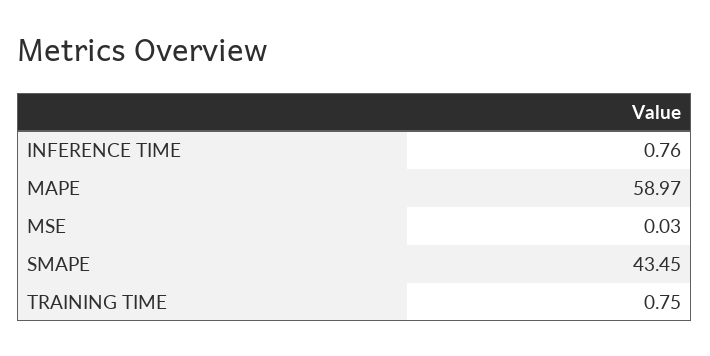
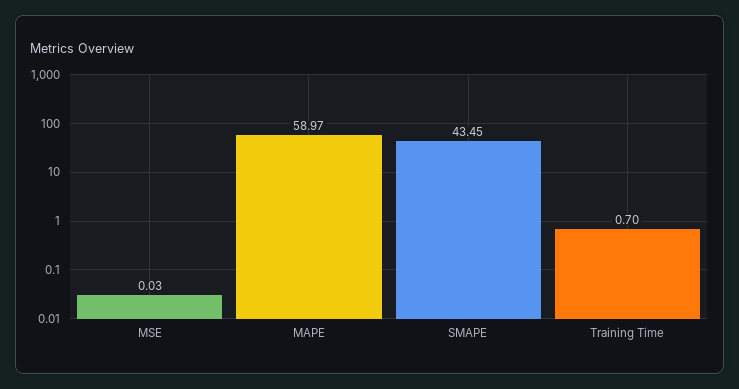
  {
-   "INFERENCE TIME": 0.76,
    "MAPE": 58.97,
    "MSE": 0.03,
    "SMAPE": 43.45,
-   "TRAINING TIME": 0.75
+   "TRAINING TIME": 0.7
  }

